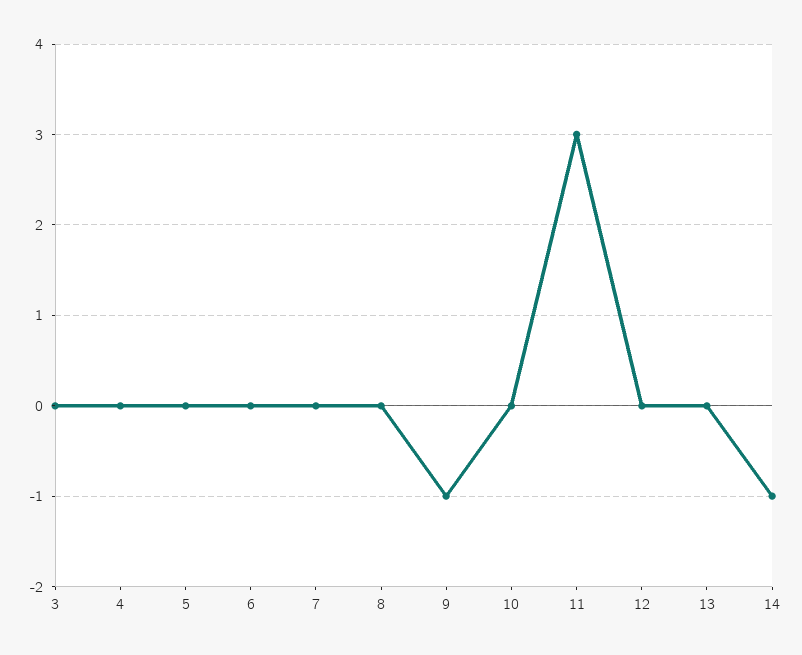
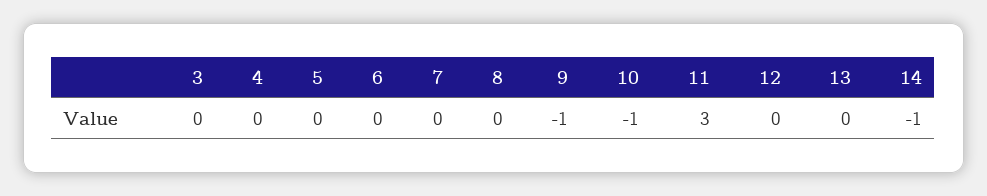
  {
    "3": 0,
    "4": 0,
    "5": 0,
    "6": 0,
    "7": 0,
    "8": 0,
    "9": -1,
-   "10": 0,
+   "10": -1,
    "11": 3,
    "12": 0,
    "13": 0,
    "14": -1
  }

